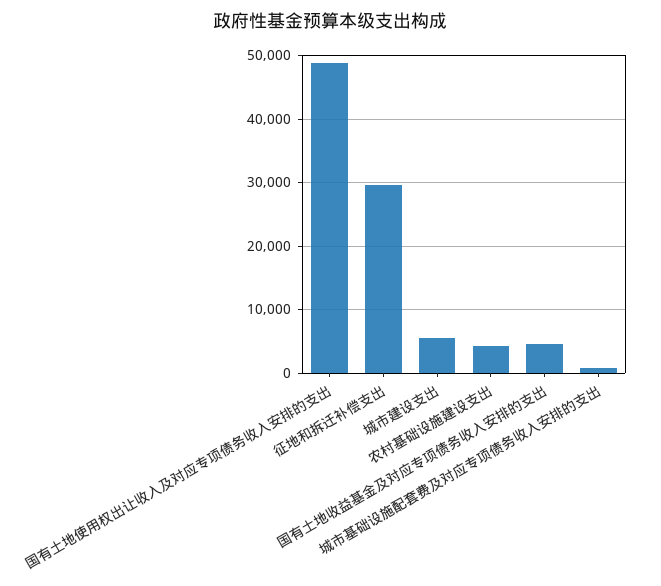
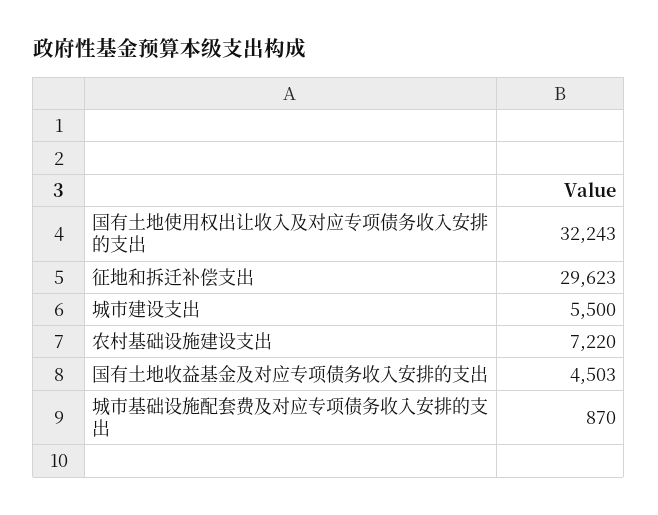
  {
-   "国有土地使用权出让收入及对应专项债务收入安排的支出": 49000,
+   "国有土地使用权出让收入及对应专项债务收入安排的支出": 32243,
    "征地和拆迁补偿支出": 29623,
    "城市建设支出": 5500,
-   "农村基础设施建设支出": 4000,
+   "农村基础设施建设支出": 7220,
    "国有土地收益基金及对应专项债务收入安排的支出": 4503,
    "城市基础设施配套费及对应专项债务收入安排的支出": 870
  }

